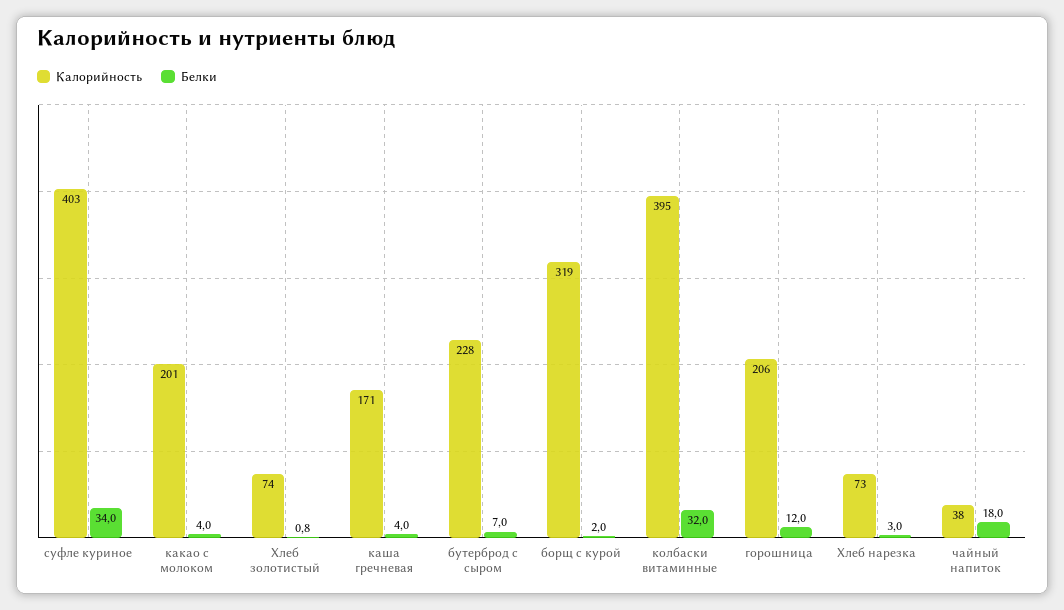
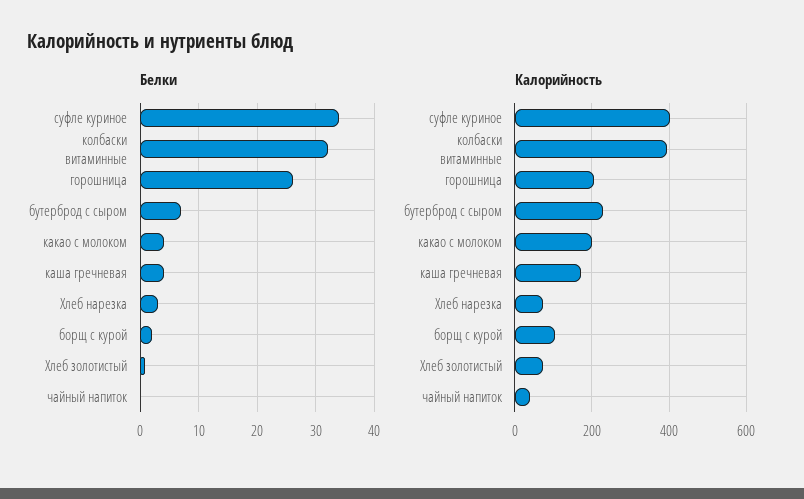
  {
    "Калорийность": {
      "суфле куриное": 403,
      "какао с молоком": 201,
      "Хлеб золотистый": 74,
      "каша гречневая": 171,
      "бутерброд с сыром": 228,
-     "борщ с курой": 319,
+     "борщ с курой": 100,
      "колбаски витаминные": 395,
      "горошница": 206,
      "Хлеб нарезка": 73,
      "чайный напиток": 38
    },
    "Белки": {
      "суфле куриное": 34,
      "какао с молоком": 4,
      "Хлеб золотистый": 0.8,
      "каша гречневая": 4,
      "бутерброд с сыром": 7,
      "борщ с курой": 2,
      "колбаски витаминные": 32,
-     "горошница": 12,
+     "горошница": 26,
      "Хлеб нарезка": 3,
-     "чайный напиток": 18
+     "чайный напиток": 0
    }
  }

